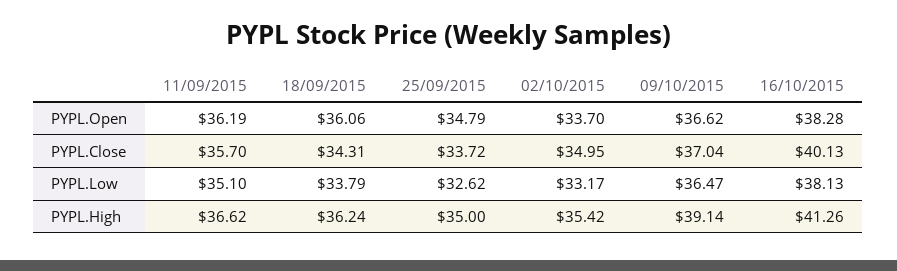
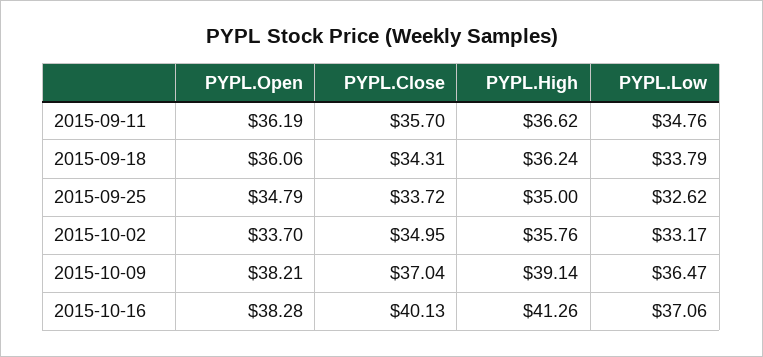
  {
    "11/09/2015": {
      "PYPL.Open": 36.19,
      "PYPL.Close": 35.7,
-     "PYPL.Low": 35.1,
+     "PYPL.Low": 34.76,
      "PYPL.High": 36.62
    },
    "18/09/2015": {
      "PYPL.Open": 36.06,
      "PYPL.Close": 34.31,
      "PYPL.Low": 33.79,
      "PYPL.High": 36.24
    },
    "25/09/2015": {
      "PYPL.Open": 34.79,
      "PYPL.Close": 33.72,
      "PYPL.Low": 32.62,
      "PYPL.High": 35
    },
    "02/10/2015": {
      "PYPL.Open": 33.7,
      "PYPL.Close": 34.95,
      "PYPL.Low": 33.17,
-     "PYPL.High": 35.42
+     "PYPL.High": 35.76
    },
    "09/10/2015": {
-     "PYPL.Open": 36.62,
+     "PYPL.Open": 38.21,
      "PYPL.Close": 37.04,
      "PYPL.Low": 36.47,
      "PYPL.High": 39.14
    },
    "16/10/2015": {
      "PYPL.Open": 38.28,
      "PYPL.Close": 40.13,
-     "PYPL.Low": 38.13,
+     "PYPL.Low": 37.06,
      "PYPL.High": 41.26
    }
  }

